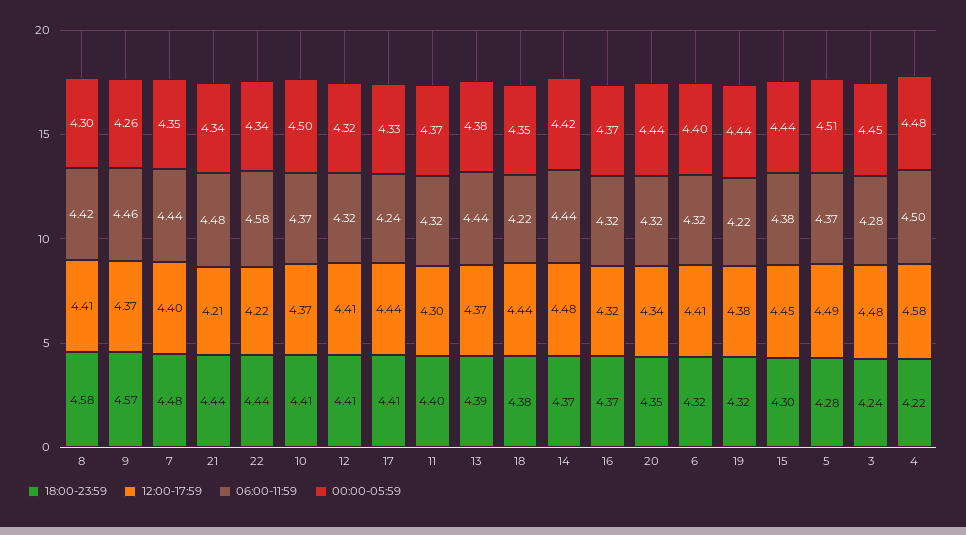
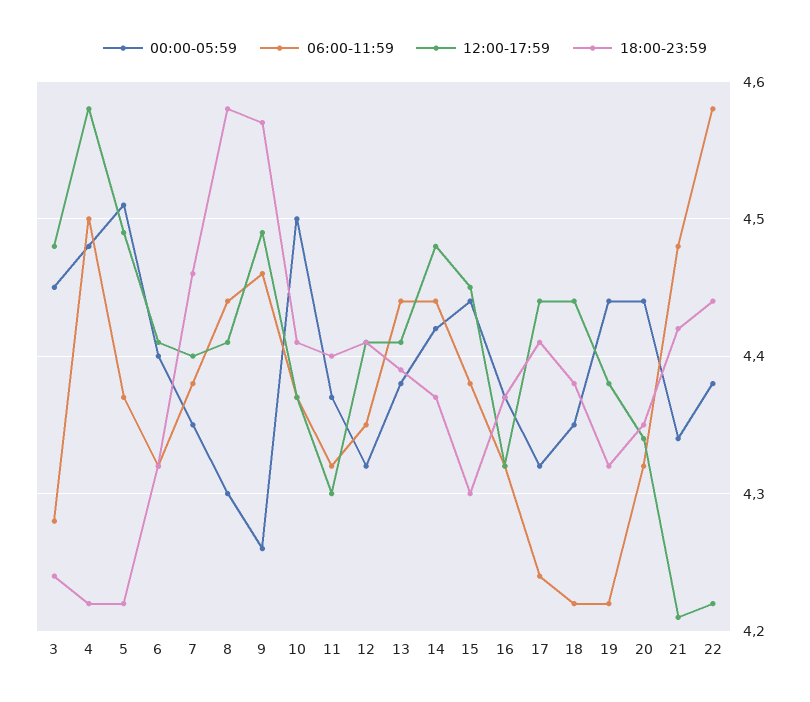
  {
    "18:00-23:59": {
      "8": 4.58,
      "9": 4.57,
-     "7": 4.48,
+     "7": 4.46,
-     "21": 4.44,
+     "21": 4.42,
      "22": 4.44,
      "10": 4.41,
      "12": 4.41,
      "17": 4.41,
      "11": 4.4,
      "13": 4.39,
      "18": 4.38,
      "14": 4.37,
      "16": 4.37,
      "20": 4.35,
      "6": 4.32,
      "19": 4.32,
      "15": 4.3,
-     "5": 4.28,
+     "5": 4.22,
      "3": 4.24,
      "4": 4.22
    },
    "12:00-17:59": {
      "8": 4.41,
-     "9": 4.37,
+     "9": 4.49,
      "7": 4.4,
      "21": 4.21,
      "22": 4.22,
      "10": 4.37,
      "12": 4.41,
      "17": 4.44,
      "11": 4.3,
-     "13": 4.37,
+     "13": 4.41,
      "18": 4.44,
      "14": 4.48,
      "16": 4.32,
      "20": 4.34,
      "6": 4.41,
      "19": 4.38,
      "15": 4.45,
      "5": 4.49,
      "3": 4.48,
      "4": 4.58
    },
    "06:00-11:59": {
-     "8": 4.42,
+     "8": 4.44,
      "9": 4.46,
-     "7": 4.44,
+     "7": 4.38,
      "21": 4.48,
      "22": 4.58,
      "10": 4.37,
-     "12": 4.32,
+     "12": 4.35,
      "17": 4.24,
      "11": 4.32,
      "13": 4.44,
      "18": 4.22,
      "14": 4.44,
      "16": 4.32,
      "20": 4.32,
      "6": 4.32,
      "19": 4.22,
      "15": 4.38,
      "5": 4.37,
      "3": 4.28,
      "4": 4.5
    },
    "00:00-05:59": {
      "8": 4.3,
      "9": 4.26,
      "7": 4.35,
      "21": 4.34,
-     "22": 4.34,
+     "22": 4.38,
      "10": 4.5,
      "12": 4.32,
-     "17": 4.33,
+     "17": 4.32,
      "11": 4.37,
      "13": 4.38,
      "18": 4.35,
      "14": 4.42,
      "16": 4.37,
      "20": 4.44,
      "6": 4.4,
      "19": 4.44,
      "15": 4.44,
      "5": 4.51,
      "3": 4.45,
      "4": 4.48
    }
  }

